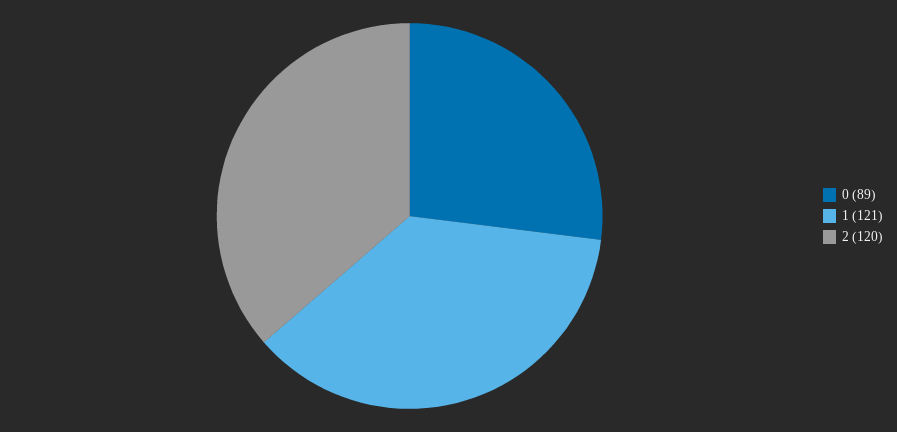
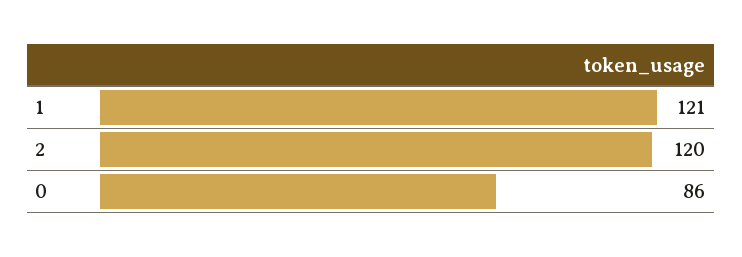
  {
-   "0": 89,
+   "0": 86,
    "1": 121,
    "2": 120
  }

